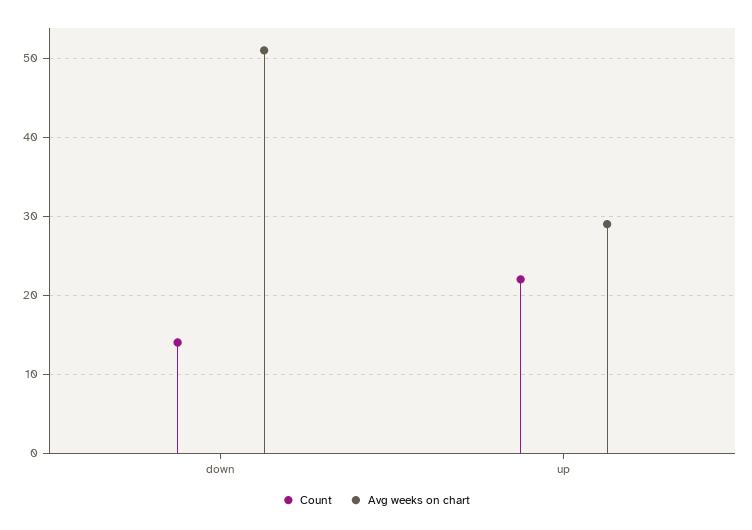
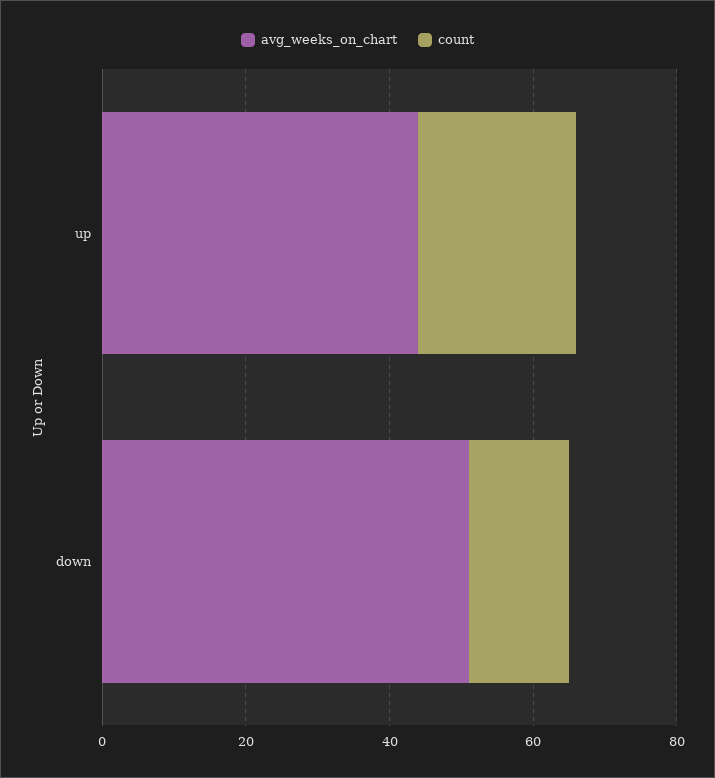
  {
    "Count": {
      "down": 14,
      "up": 22
    },
    "Avg weeks on chart": {
      "down": 51,
-     "up": 29
+     "up": 45
    }
  }

